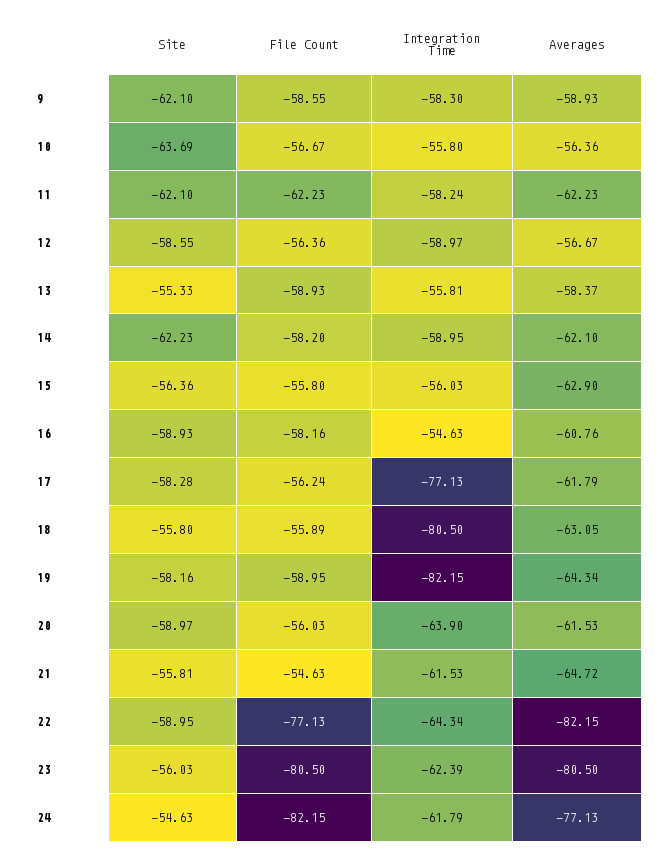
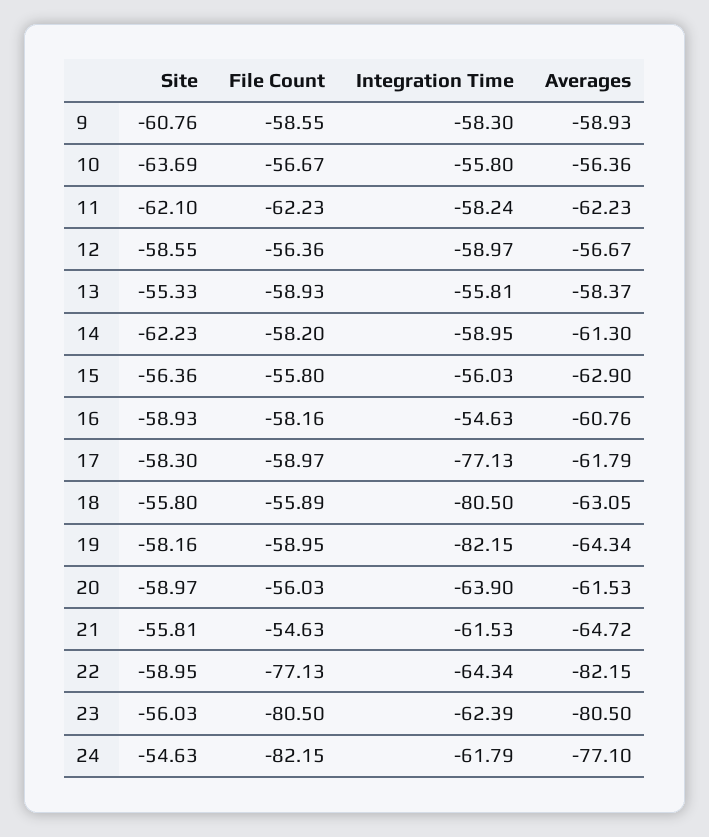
  {
    "Site": {
-     "9": -62.1,
+     "9": -60.76,
      "10": -63.69,
      "11": -62.1,
      "12": -58.55,
      "13": -55.33,
      "14": -62.23,
      "15": -56.36,
      "16": -58.93,
-     "17": -58.28,
+     "17": -58.3,
      "18": -55.8,
      "19": -58.16,
      "20": -58.97,
      "21": -55.81,
      "22": -58.95,
      "23": -56.03,
      "24": -54.63
    },
    "File Count": {
      "9": -58.55,
      "10": -56.67,
      "11": -62.23,
      "12": -56.36,
      "13": -58.93,
      "14": -58.2,
      "15": -55.8,
      "16": -58.16,
-     "17": -56.24,
+     "17": -58.97,
      "18": -55.89,
      "19": -58.95,
      "20": -56.03,
      "21": -54.63,
      "22": -77.13,
      "23": -80.5,
      "24": -82.15
    },
    "Integration Time": {
      "9": -58.3,
      "10": -55.8,
      "11": -58.24,
      "12": -58.97,
      "13": -55.81,
      "14": -58.95,
      "15": -56.03,
      "16": -54.63,
      "17": -77.13,
      "18": -80.5,
      "19": -82.15,
      "20": -63.9,
      "21": -61.53,
      "22": -64.34,
      "23": -62.39,
      "24": -61.79
    },
    "Averages": {
      "9": -58.93,
      "10": -56.36,
      "11": -62.23,
      "12": -56.67,
      "13": -58.37,
-     "14": -62.1,
+     "14": -61.3,
      "15": -62.9,
      "16": -60.76,
      "17": -61.79,
      "18": -63.05,
      "19": -64.34,
      "20": -61.53,
      "21": -64.72,
      "22": -82.15,
      "23": -80.5,
-     "24": -77.13
+     "24": -77.1
    }
  }

